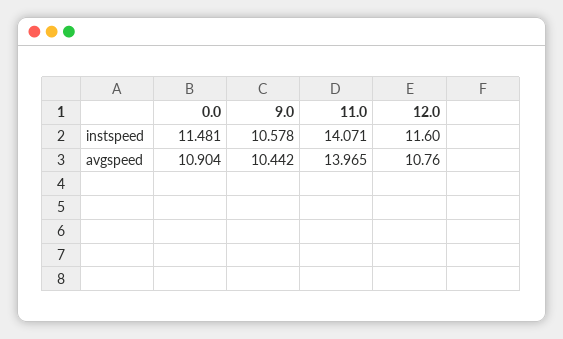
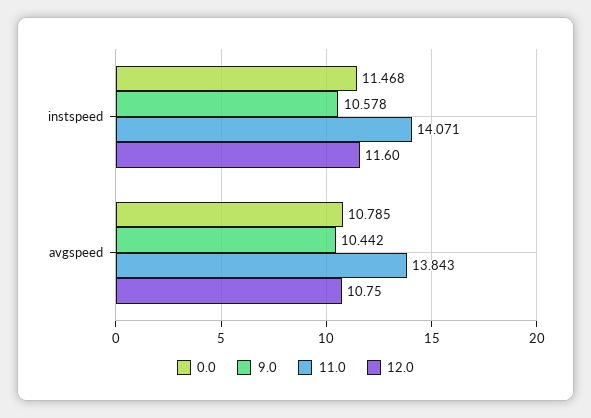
  {
    "0.0": {
-     "instspeed": 11.481,
+     "instspeed": 11.468,
-     "avgspeed": 10.904
+     "avgspeed": 10.785
    },
    "9.0": {
      "instspeed": 10.578,
      "avgspeed": 10.442
    },
    "11.0": {
      "instspeed": 14.071,
-     "avgspeed": 13.965
+     "avgspeed": 13.843
    },
    "12.0": {
      "instspeed": 11.6,
-     "avgspeed": 10.76
+     "avgspeed": 10.75
    }
  }

